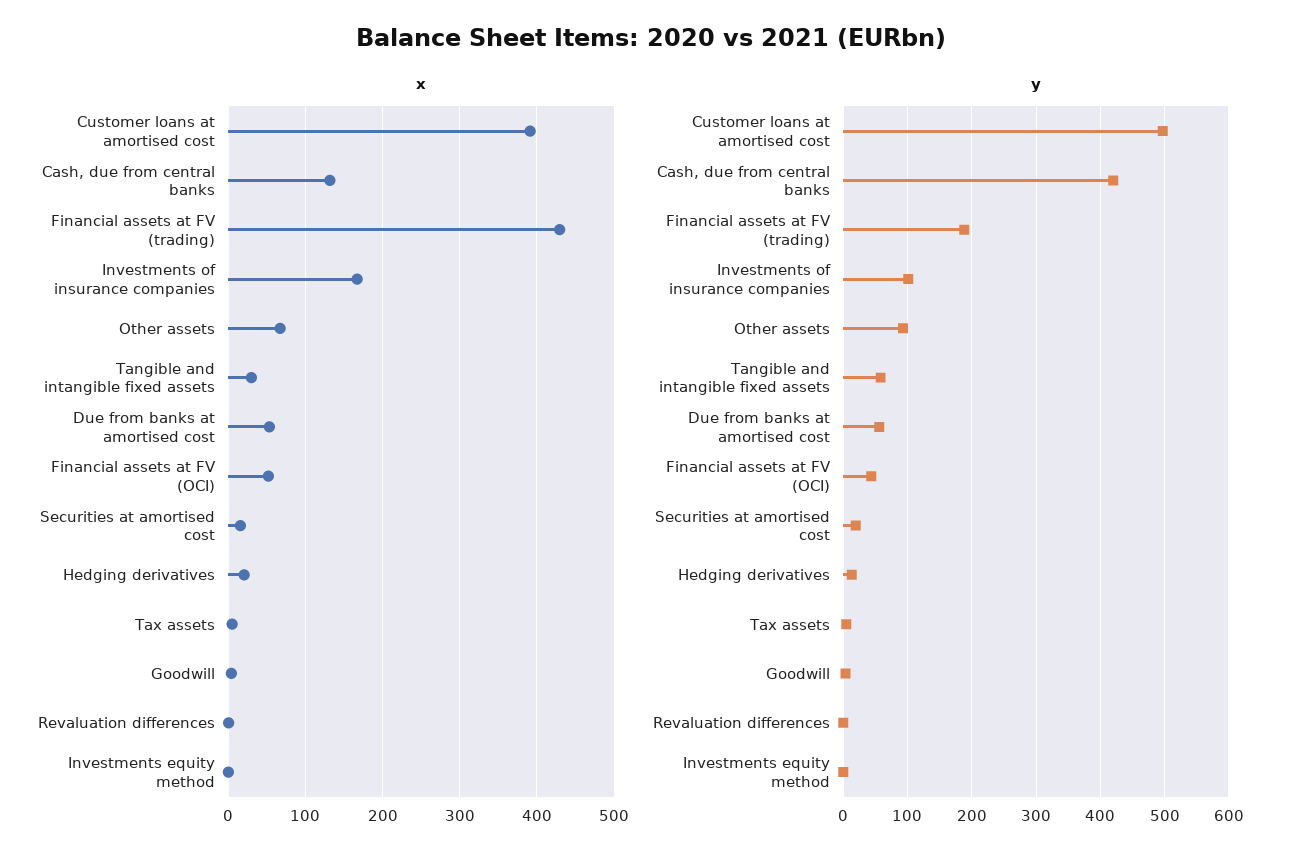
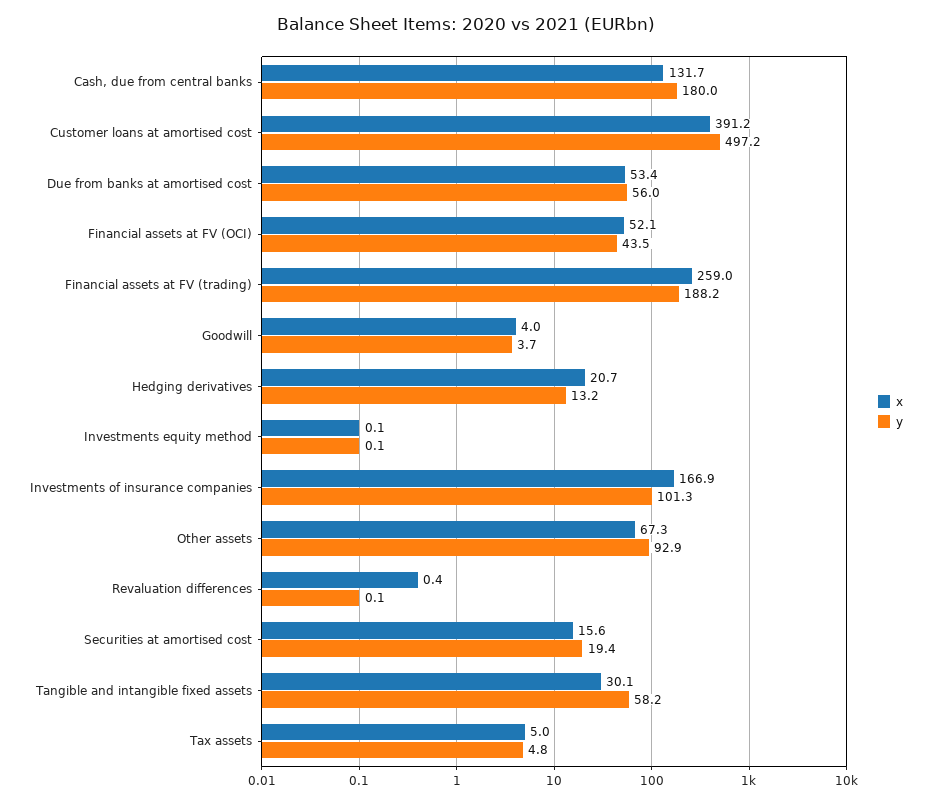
  {
    "x": {
      "Customer loans at amortised cost": 391.2,
      "Cash, due from central banks": 131.7,
-     "Financial assets at FV (trading)": 430,
+     "Financial assets at FV (trading)": 259,
      "Investments of insurance companies": 166.9,
      "Other assets": 67.3,
      "Tangible and intangible fixed assets": 30.1,
      "Due from banks at amortised cost": 53.4,
      "Financial assets at FV (OCI)": 52.1,
      "Securities at amortised cost": 15.6,
      "Hedging derivatives": 20.7,
      "Tax assets": 5,
      "Goodwill": 4,
      "Revaluation differences": 0.4,
      "Investments equity method": 0.1
    },
    "y": {
      "Customer loans at amortised cost": 497.2,
-     "Cash, due from central banks": 420,
+     "Cash, due from central banks": 180,
      "Financial assets at FV (trading)": 188.2,
      "Investments of insurance companies": 101.3,
      "Other assets": 92.9,
      "Tangible and intangible fixed assets": 58.2,
      "Due from banks at amortised cost": 56,
      "Financial assets at FV (OCI)": 43.5,
      "Securities at amortised cost": 19.4,
      "Hedging derivatives": 13.2,
      "Tax assets": 4.8,
      "Goodwill": 3.7,
      "Revaluation differences": 0.1,
      "Investments equity method": 0.1
    }
  }

